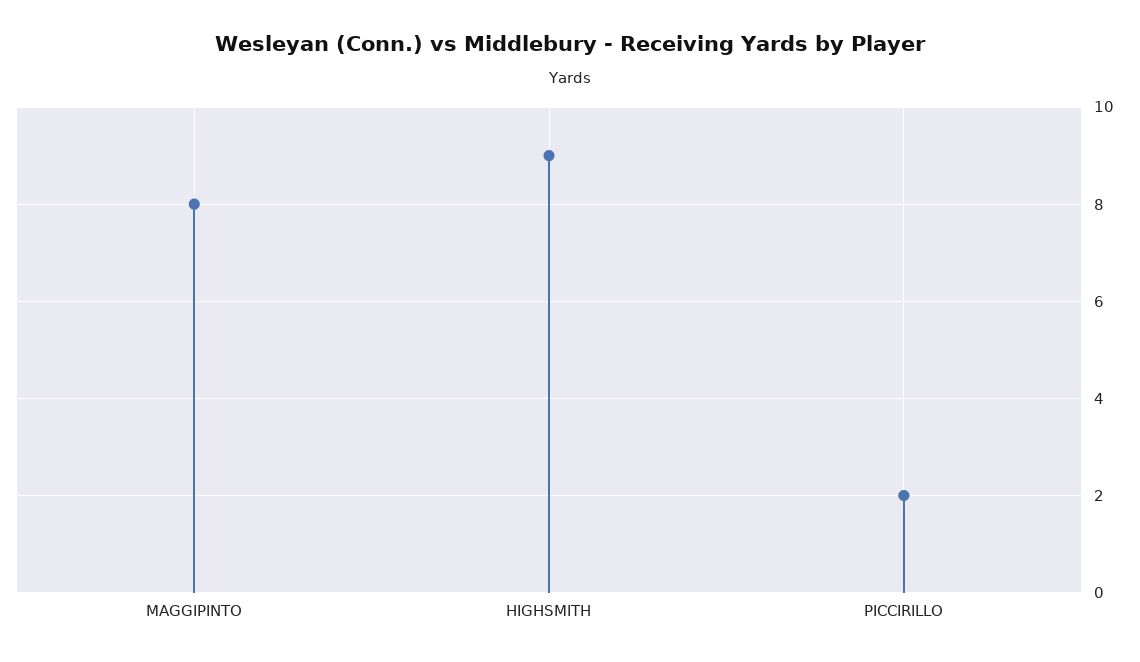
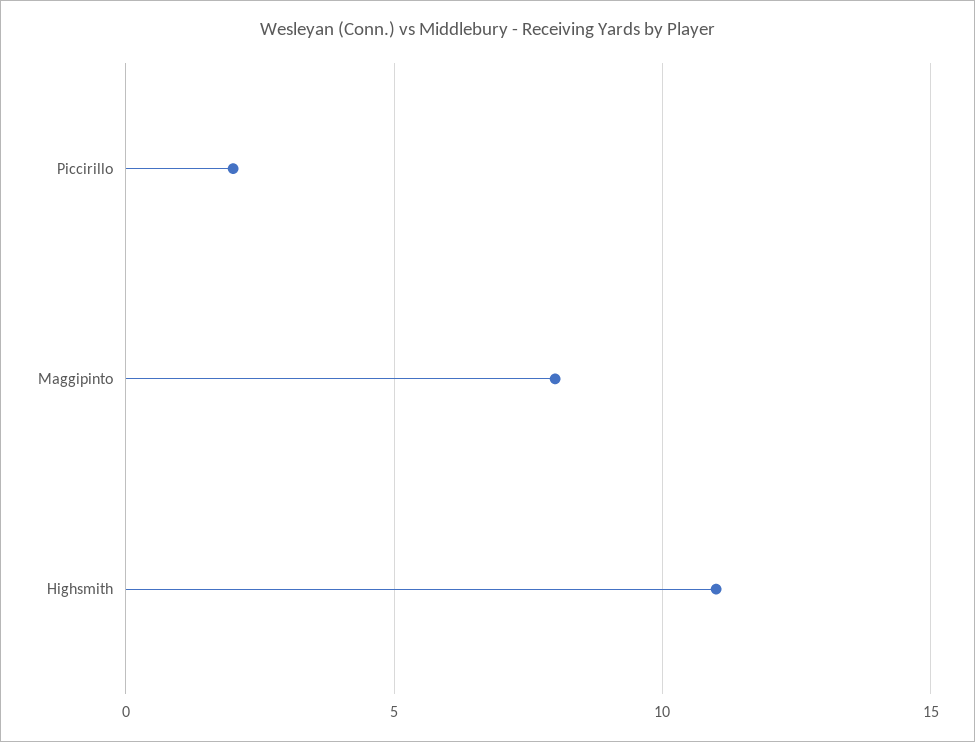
  {
    "MAGGIPINTO": 8,
-   "HIGHSMITH": 9,
+   "HIGHSMITH": 11,
    "PICCIRILLO": 2
  }

